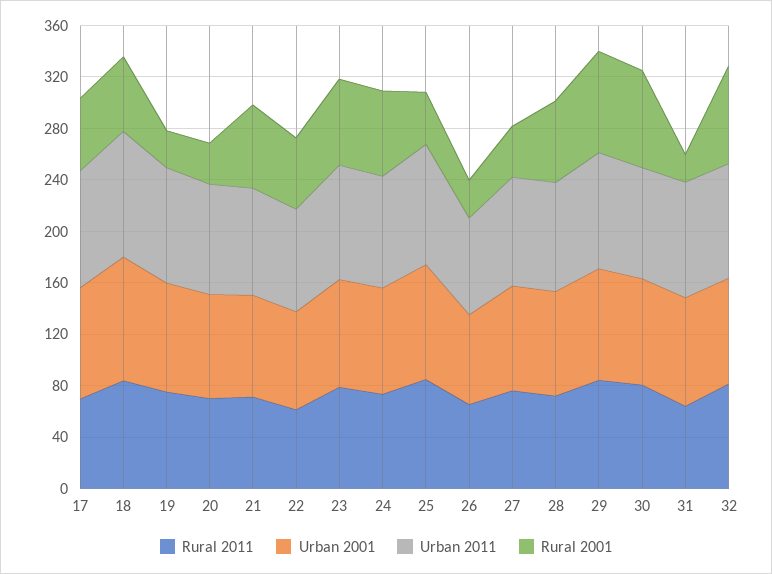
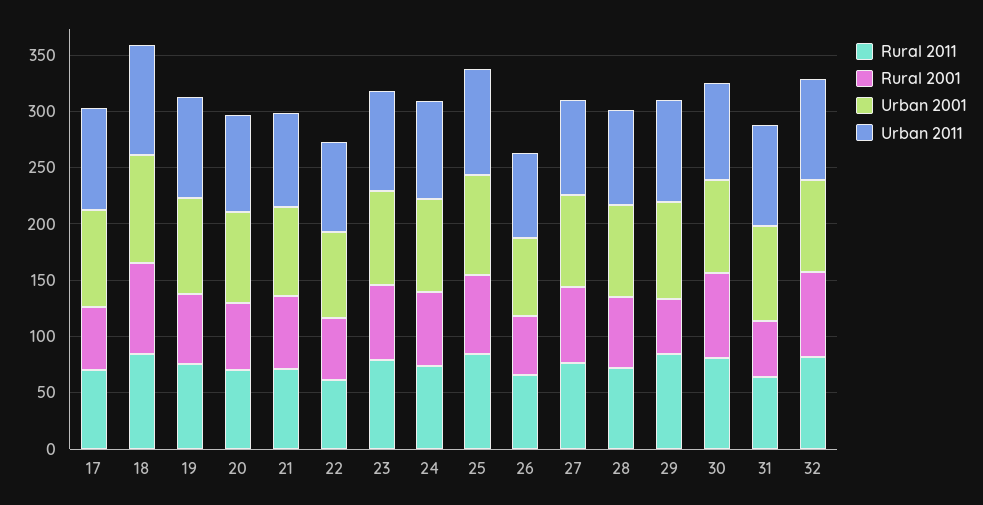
  {
    "Rural 2011": {
      "17": 70,
      "18": 80,
      "19": 80,
      "20": 70,
      "21": 70,
      "22": 60,
      "23": 80,
      "24": 70,
      "25": 80,
      "26": 70,
      "27": 80,
      "28": 70,
      "29": 80,
      "30": 80,
      "31": 60,
      "32": 80
    },
    "Urban 2001": {
      "17": 90,
      "18": 100,
      "19": 80,
      "20": 80,
      "21": 80,
      "22": 80,
      "23": 80,
      "24": 80,
      "25": 90,
      "26": 70,
      "27": 80,
      "28": 80,
      "29": 90,
      "30": 80,
      "31": 80,
      "32": 80
    },
    "Urban 2011": {
      "17": 90,
      "18": 100,
      "19": 90,
      "20": 90,
      "21": 80,
      "22": 80,
      "23": 90,
      "24": 90,
      "25": 90,
      "26": 80,
      "27": 80,
      "28": 80,
      "29": 90,
      "30": 90,
      "31": 90,
      "32": 90
    },
    "Rural 2001": {
      "17": 60,
-     "18": 60,
+     "18": 80,
-     "19": 30,
+     "19": 60,
-     "20": 30,
+     "20": 60,
      "21": 60,
      "22": 60,
      "23": 70,
      "24": 70,
-     "25": 40,
+     "25": 70,
-     "26": 30,
+     "26": 50,
-     "27": 40,
+     "27": 70,
      "28": 60,
-     "29": 80,
+     "29": 50,
      "30": 80,
-     "31": 20,
+     "31": 50,
      "32": 80
    }
  }

